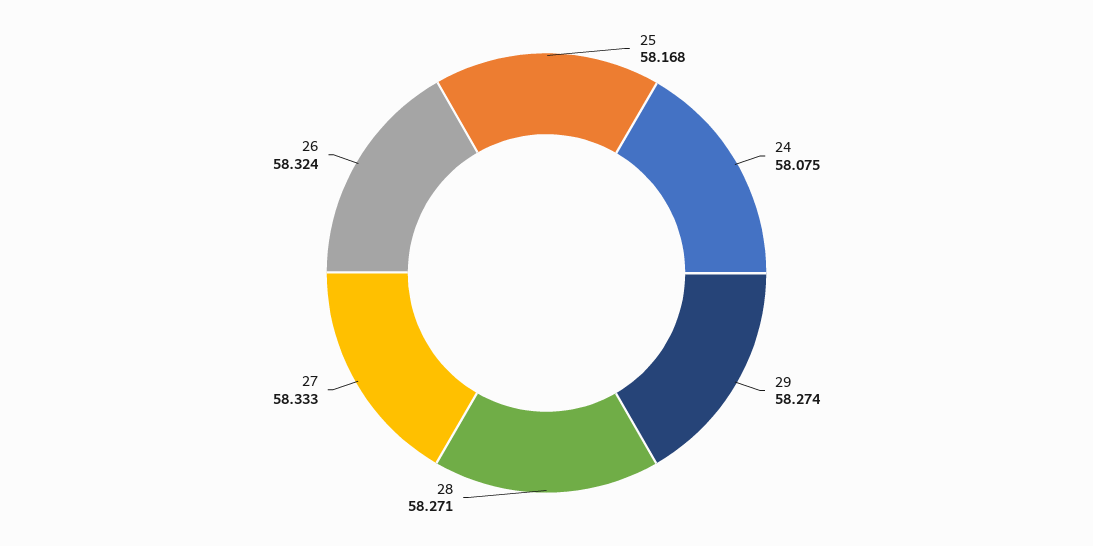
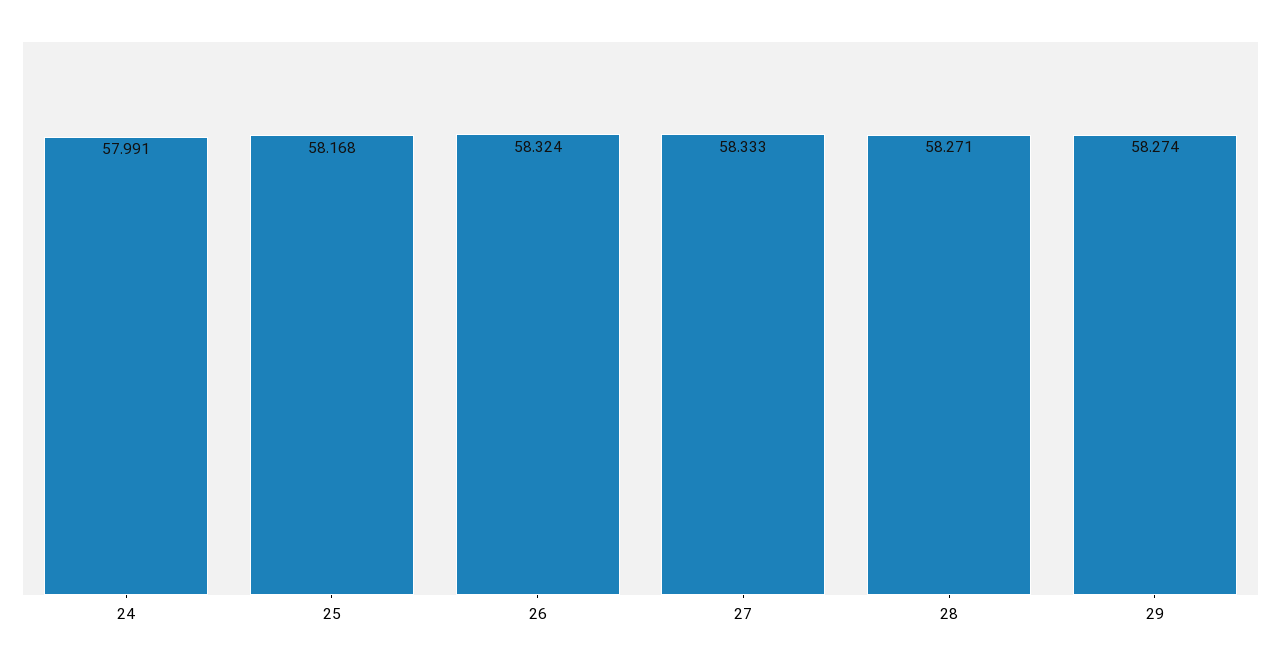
  {
    "25": 58.168,
-   "24": 58.075,
+   "24": 57.991,
    "29": 58.274,
    "28": 58.271,
    "27": 58.333,
    "26": 58.324
  }

